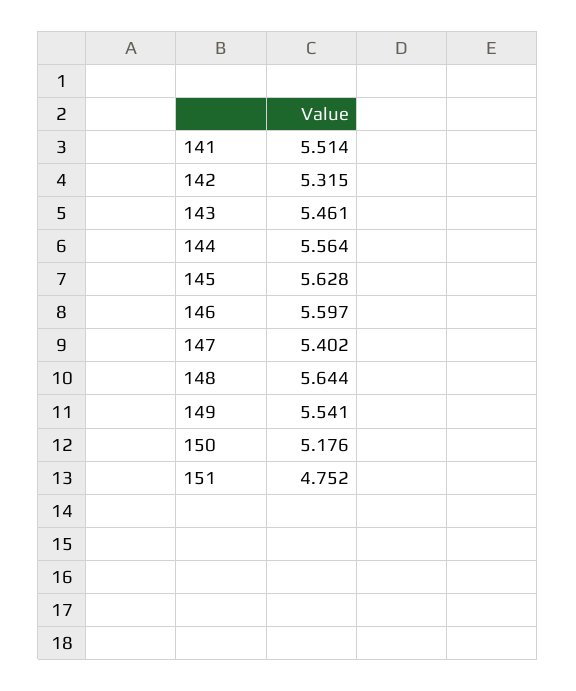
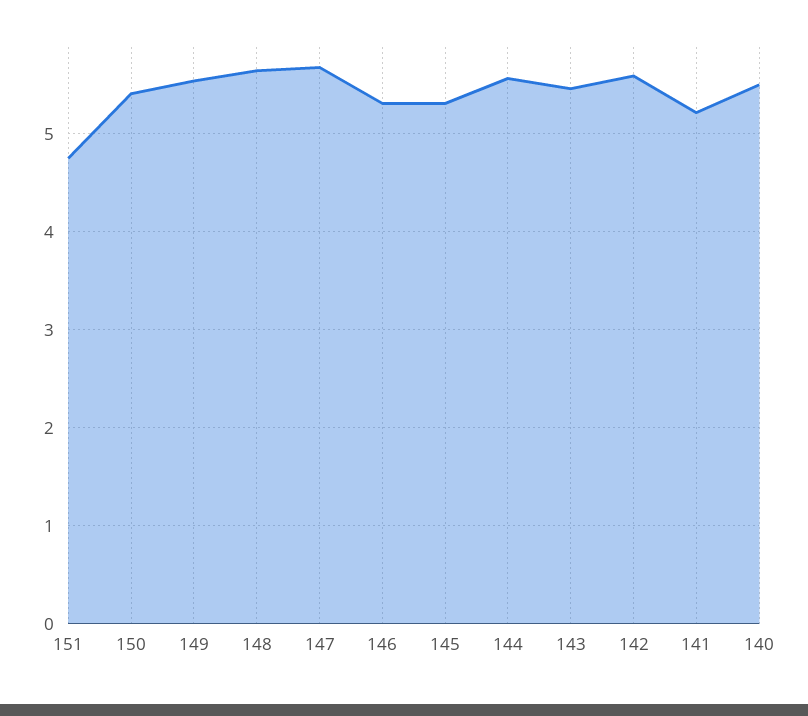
  {
-   "141": 5.514,
+   "141": 5.2,
-   "142": 5.315,
+   "142": 5.6,
    "143": 5.461,
    "144": 5.564,
-   "145": 5.628,
+   "145": 5.3,
-   "146": 5.597,
+   "146": 5.3,
-   "147": 5.402,
+   "147": 5.7,
    "148": 5.644,
    "149": 5.541,
-   "150": 5.176,
+   "150": 5.4,
-   "151": 4.752
+   "151": 4.752,
+   "140": 5.5
  }

